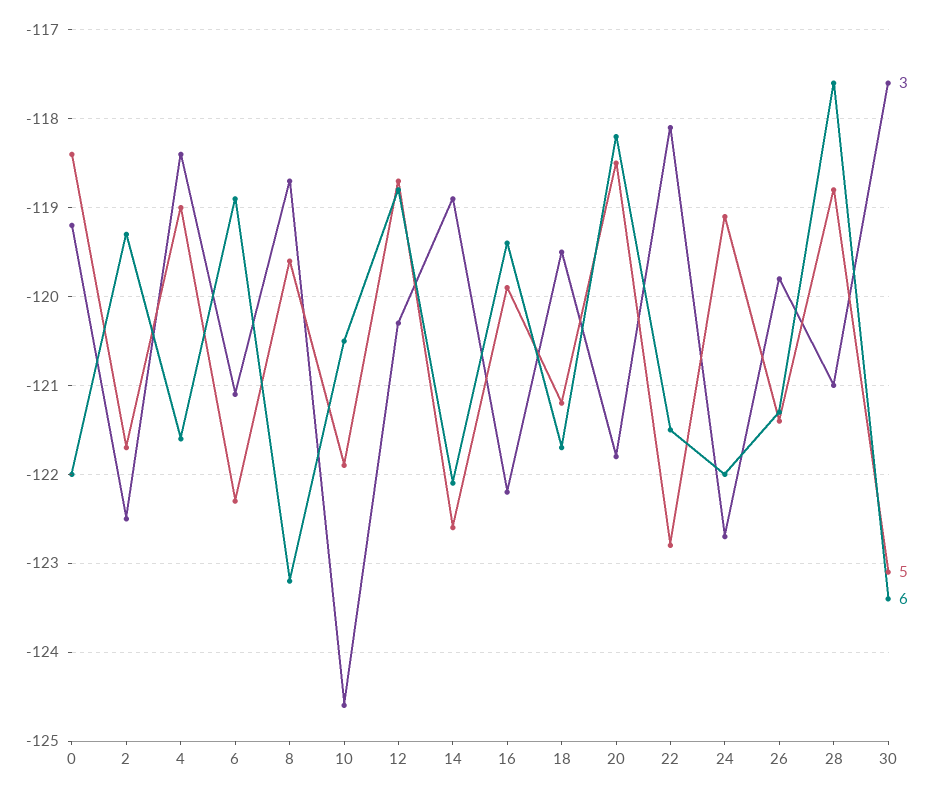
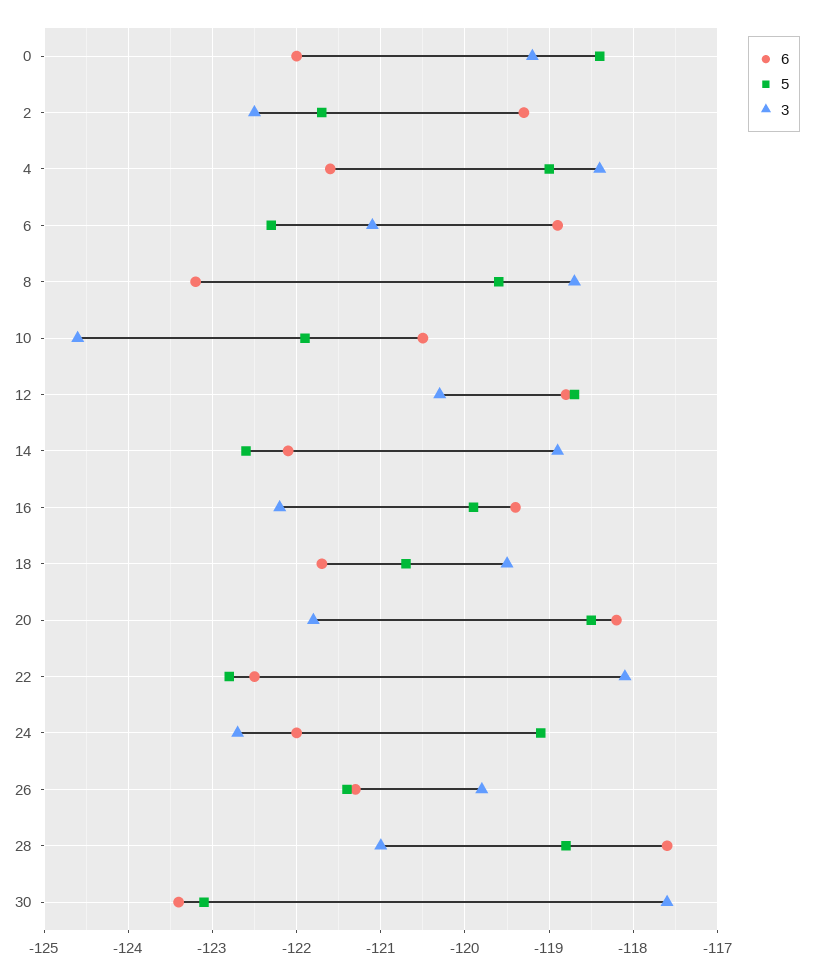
  {
    "3": {
      "0": -119.2,
      "2": -122.5,
      "4": -118.4,
      "6": -121.1,
      "8": -118.7,
      "10": -124.6,
      "12": -120.3,
      "14": -118.9,
      "16": -122.2,
      "18": -119.5,
      "20": -121.8,
      "22": -118.1,
      "24": -122.7,
      "26": -119.8,
      "28": -121,
      "30": -117.6
    },
    "5": {
      "0": -118.4,
      "2": -121.7,
      "4": -119,
      "6": -122.3,
      "8": -119.6,
      "10": -121.9,
      "12": -118.7,
      "14": -122.6,
      "16": -119.9,
-     "18": -121.2,
+     "18": -120.7,
      "20": -118.5,
      "22": -122.8,
      "24": -119.1,
      "26": -121.4,
      "28": -118.8,
      "30": -123.1
    },
    "6": {
      "0": -122,
      "2": -119.3,
      "4": -121.6,
      "6": -118.9,
      "8": -123.2,
      "10": -120.5,
      "12": -118.8,
      "14": -122.1,
      "16": -119.4,
      "18": -121.7,
      "20": -118.2,
-     "22": -121.5,
+     "22": -122.5,
      "24": -122,
      "26": -121.3,
      "28": -117.6,
      "30": -123.4
    }
  }

